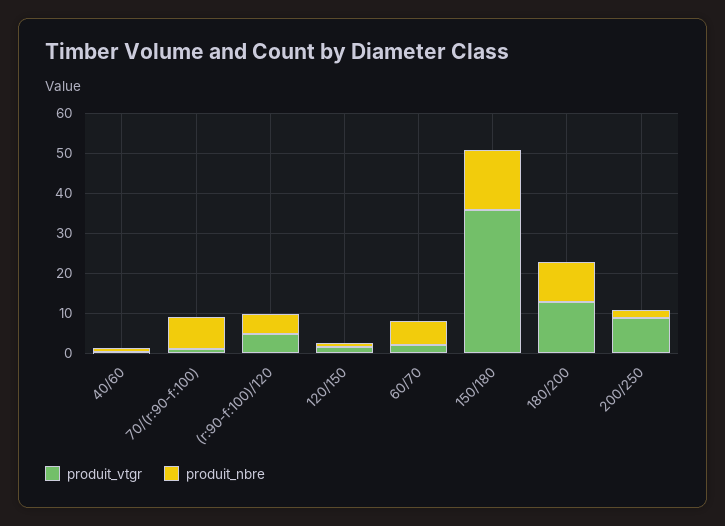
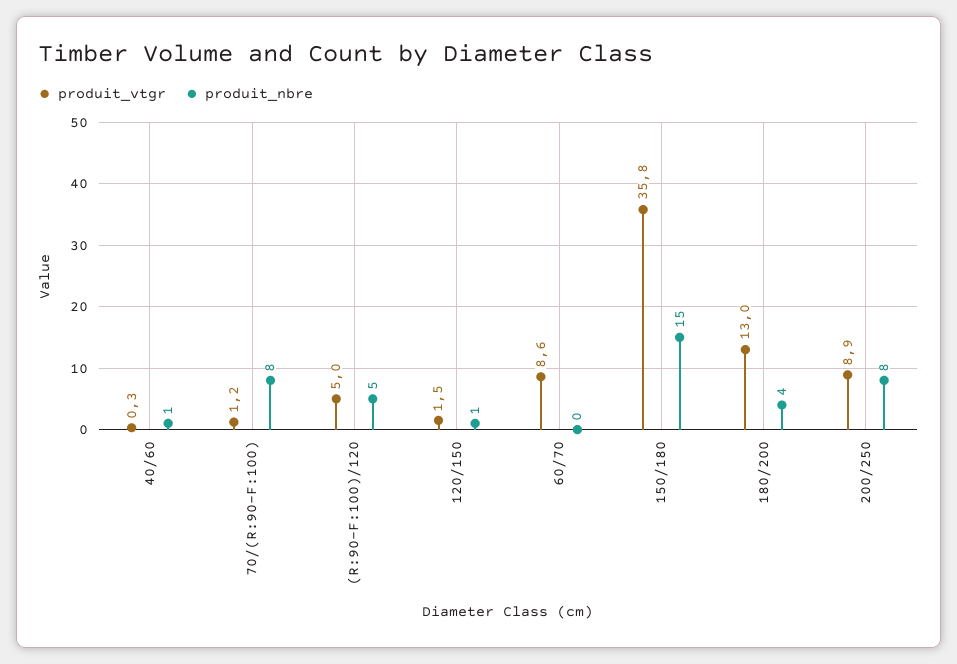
  {
    "produit_vtgr": {
      "40/60": 0.3,
      "70/(r:90-f:100)": 1.2,
      "(r:90-f:100)/120": 5,
      "120/150": 1.5,
-     "60/70": 2,
+     "60/70": 8.6,
      "150/180": 35.8,
      "180/200": 13,
      "200/250": 8.9
    },
    "produit_nbre": {
      "40/60": 1,
      "70/(r:90-f:100)": 8,
      "(r:90-f:100)/120": 5,
      "120/150": 1,
-     "60/70": 6,
+     "60/70": 0,
      "150/180": 15,
-     "180/200": 10,
+     "180/200": 4,
-     "200/250": 2
+     "200/250": 8
    }
  }

